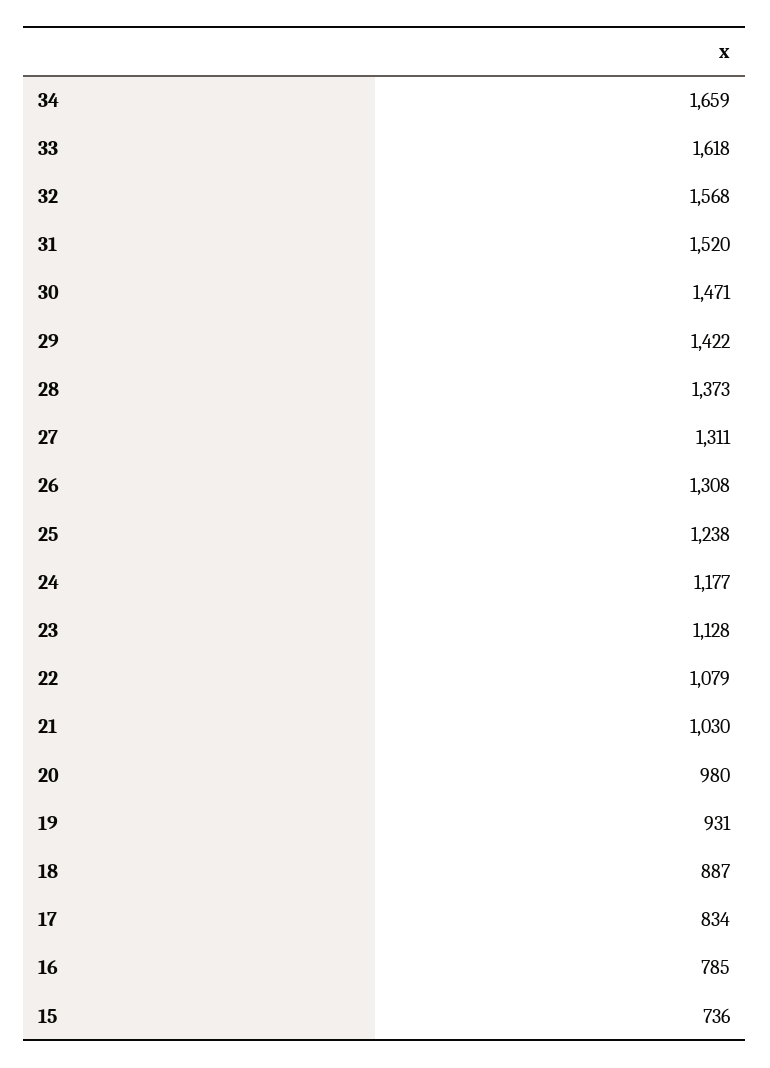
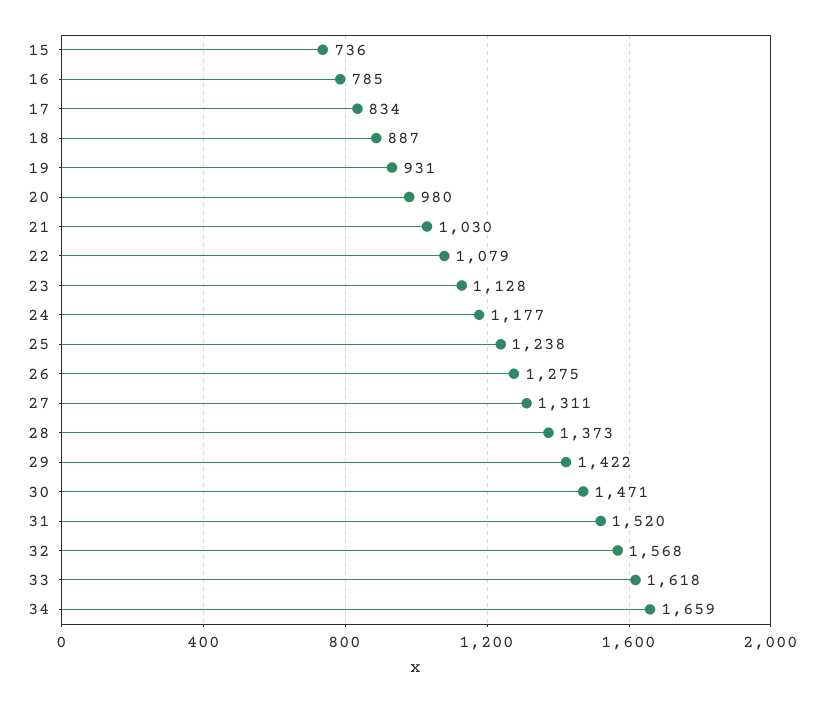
  {
    "34": 1659,
    "33": 1618,
    "32": 1568,
    "31": 1520,
    "30": 1471,
    "29": 1422,
    "28": 1373,
    "27": 1311,
-   "26": 1308,
+   "26": 1275,
    "25": 1238,
    "24": 1177,
    "23": 1128,
    "22": 1079,
    "21": 1030,
    "20": 980,
    "19": 931,
    "18": 887,
    "17": 834,
    "16": 785,
    "15": 736
  }

